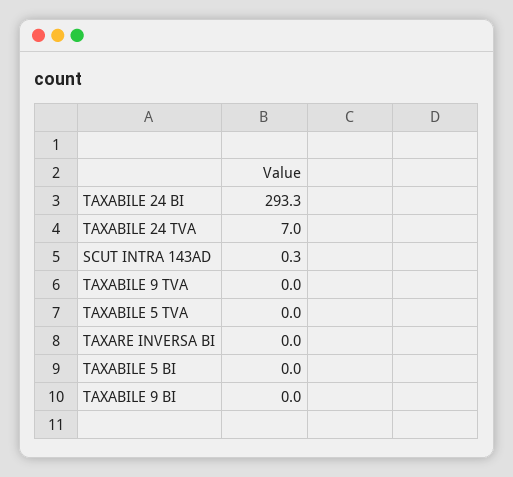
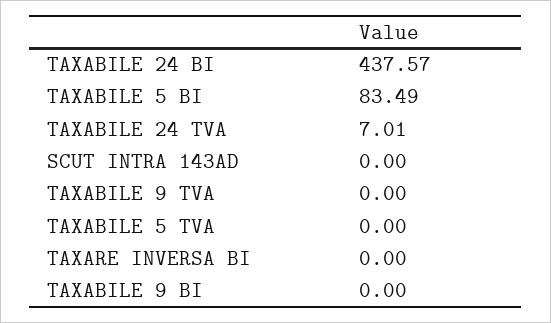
  {
-   "TAXABILE 24 BI": 293.3,
+   "TAXABILE 24 BI": 437.57,
    "TAXABILE 24 TVA": 7.01,
-   "SCUT INTRA 143AD": 0.3,
+   "SCUT INTRA 143AD": 0,
    "TAXABILE 9 TVA": 0,
    "TAXABILE 5 TVA": 0,
    "TAXARE INVERSA BI": 0,
-   "TAXABILE 5 BI": 0,
+   "TAXABILE 5 BI": 83.49,
    "TAXABILE 9 BI": 0
  }

